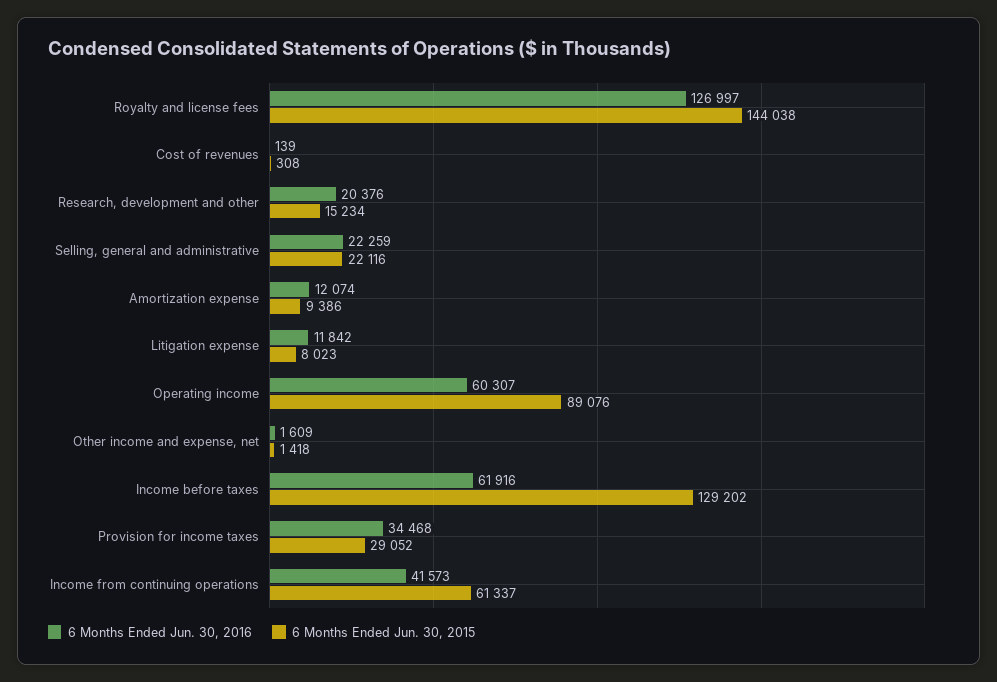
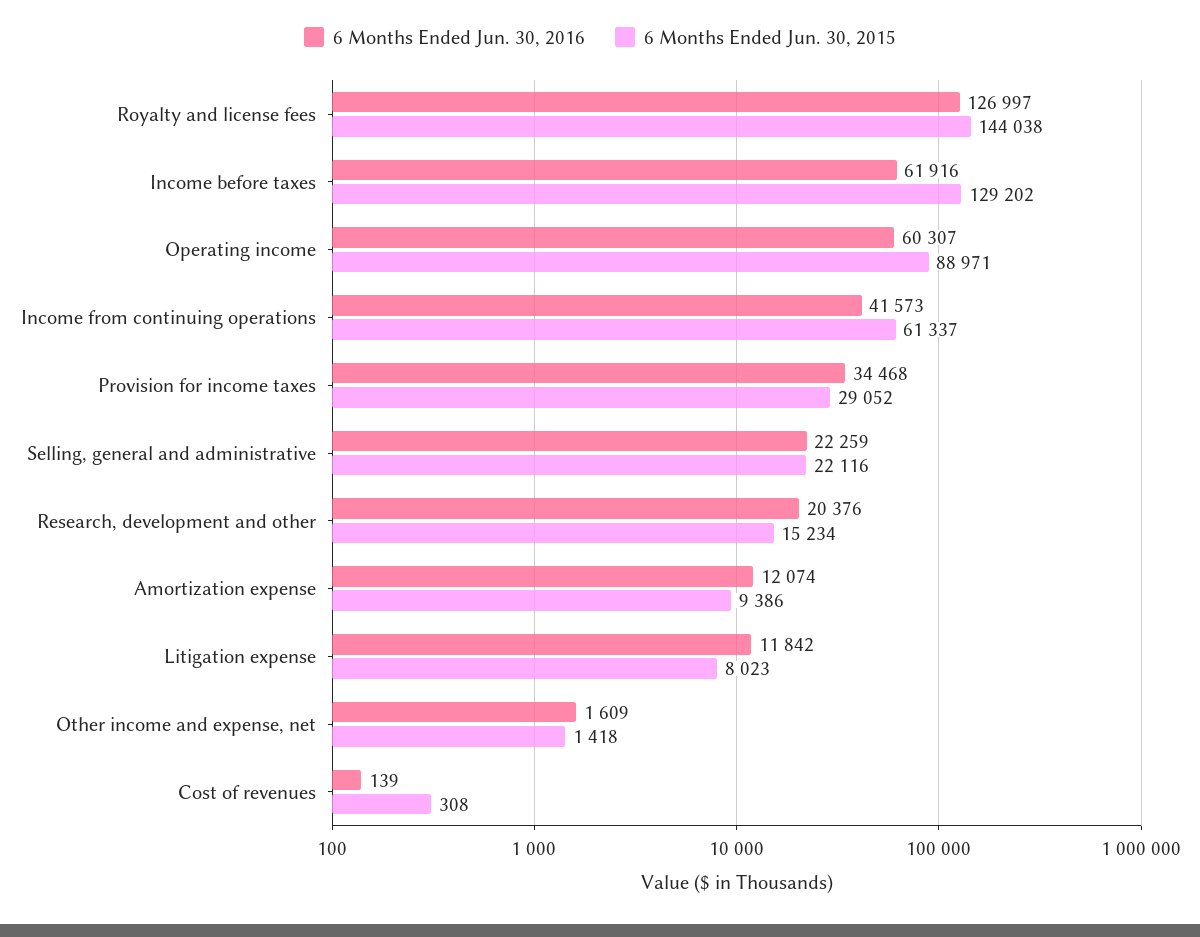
  {
    "6 Months Ended Jun. 30, 2016": {
      "Royalty and license fees": 126997,
      "Cost of revenues": 139,
      "Research, development and other": 20376,
      "Selling, general and administrative": 22259,
      "Amortization expense": 12074,
      "Litigation expense": 11842,
      "Operating income": 60307,
      "Other income and expense, net": 1609,
      "Income before taxes": 61916,
      "Provision for income taxes": 34468,
      "Income from continuing operations": 41573
    },
    "6 Months Ended Jun. 30, 2015": {
      "Royalty and license fees": 144038,
      "Cost of revenues": 308,
      "Research, development and other": 15234,
      "Selling, general and administrative": 22116,
      "Amortization expense": 9386,
      "Litigation expense": 8023,
-     "Operating income": 89076,
+     "Operating income": 88971,
      "Other income and expense, net": 1418,
      "Income before taxes": 129202,
      "Provision for income taxes": 29052,
      "Income from continuing operations": 61337
    }
  }

